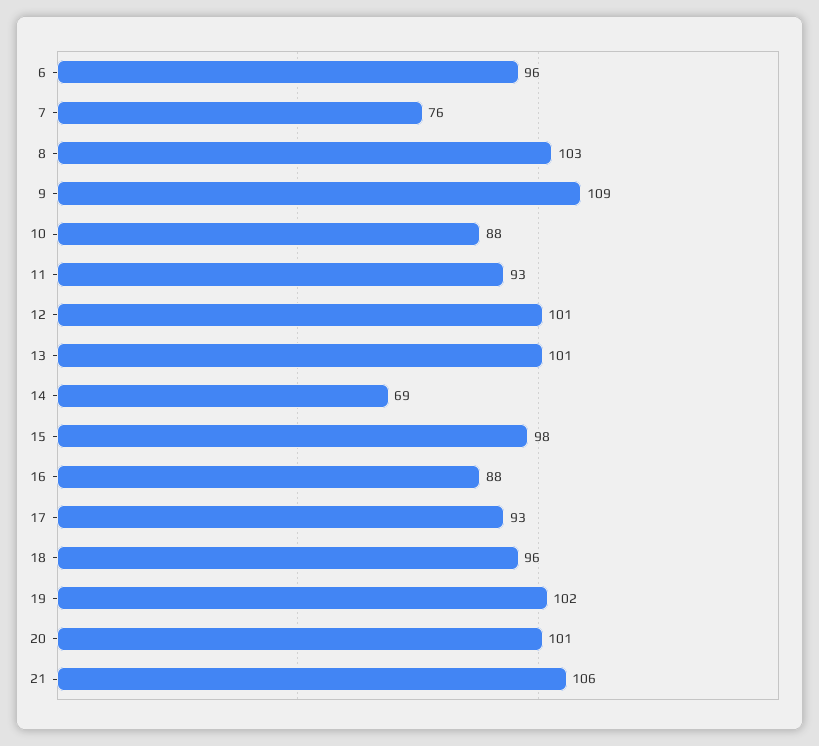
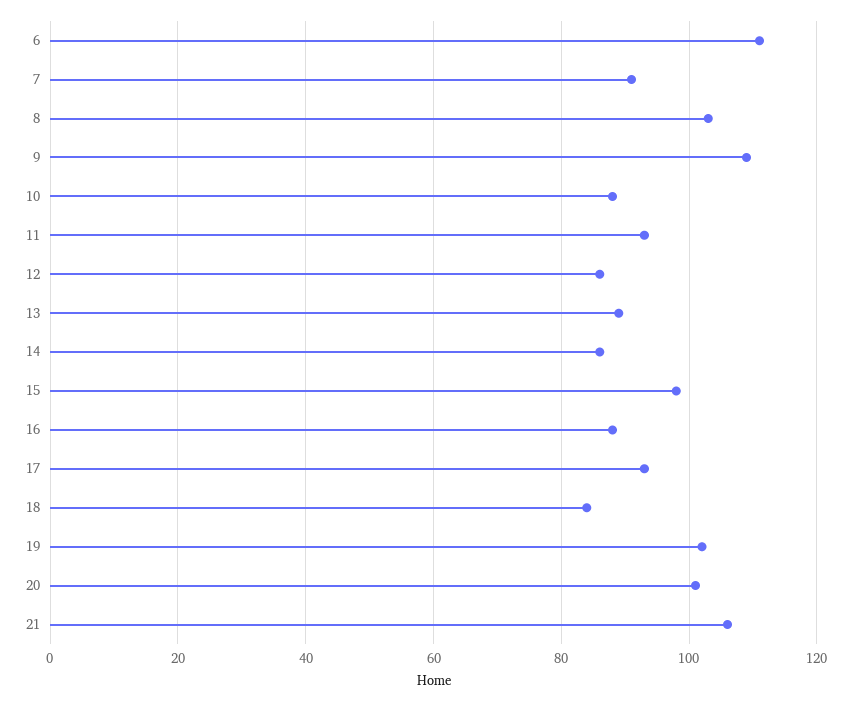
  {
-   "6": 96,
+   "6": 110,
-   "7": 76,
+   "7": 90,
    "8": 103,
    "9": 109,
    "10": 88,
    "11": 93,
-   "12": 101,
+   "12": 85,
-   "13": 101,
+   "13": 90,
-   "14": 69,
+   "14": 85,
    "15": 98,
    "16": 88,
    "17": 93,
-   "18": 96,
+   "18": 85,
    "19": 102,
    "20": 101,
    "21": 106
  }

